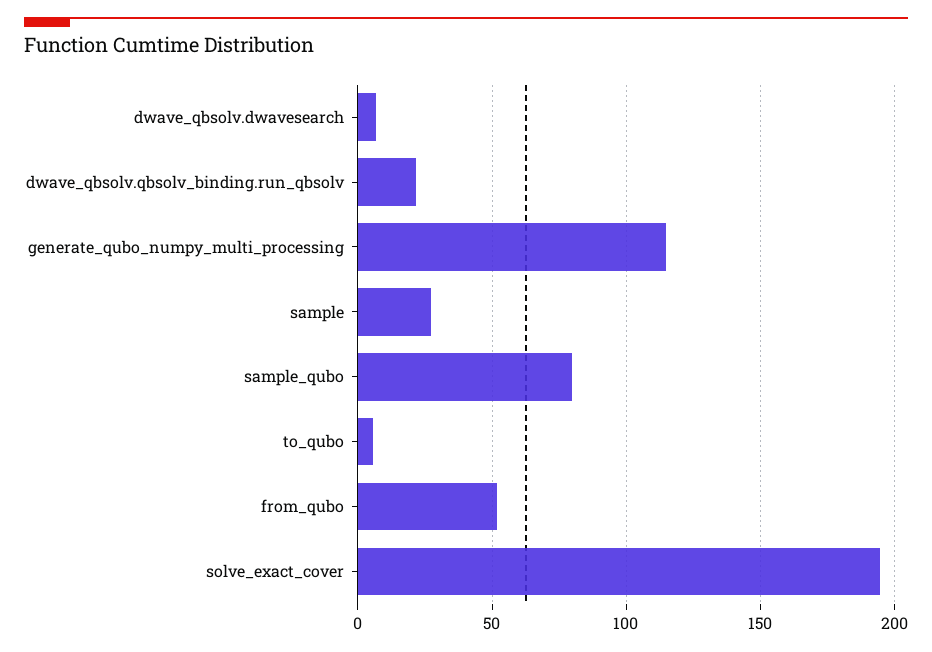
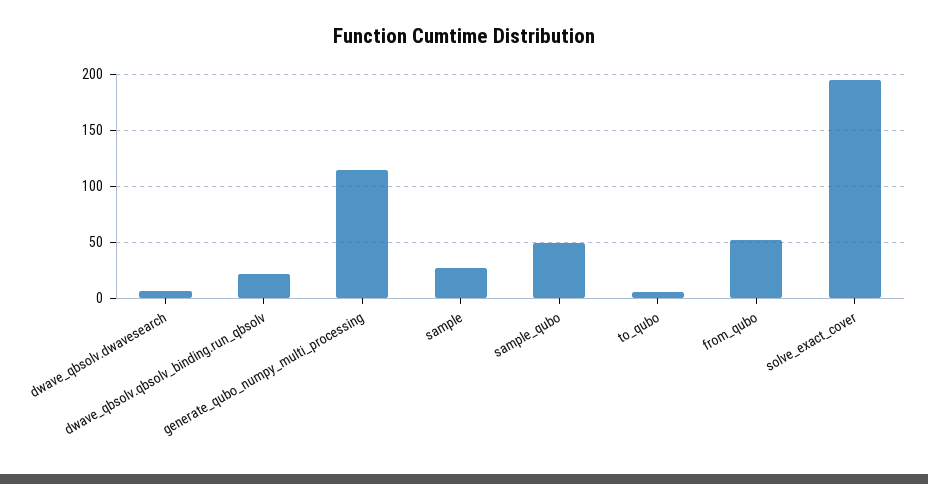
  {
    "dwave_qbsolv.dwavesearch": 5,
    "dwave_qbsolv.qbsolv_binding.run_qbsolv": 20,
    "generate_qubo_numpy_multi_processing": 115,
    "sample": 25,
-   "sample_qubo": 80,
+   "sample_qubo": 50,
    "to_qubo": 5,
    "from_qubo": 50,
    "solve_exact_cover": 195
  }

